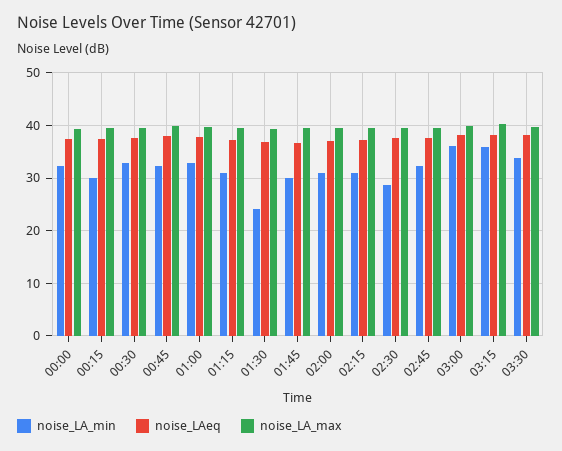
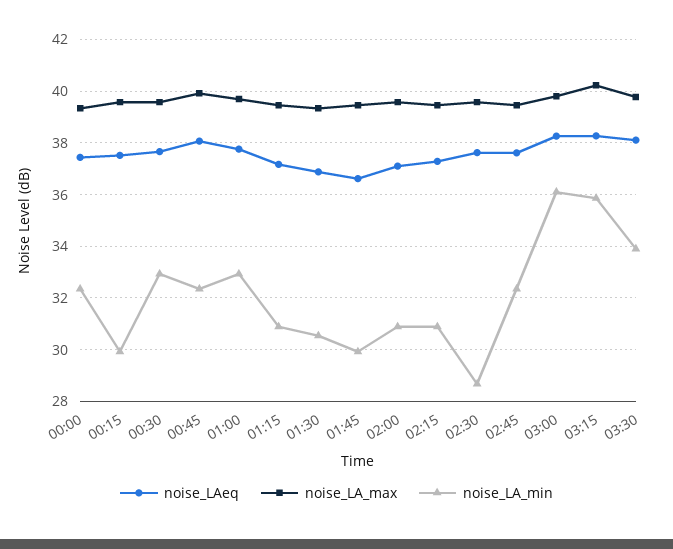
  {
    "noise_LA_min": {
      "00:00": 32.25,
      "00:15": 30,
      "00:30": 33,
      "00:45": 32.25,
      "01:00": 33,
      "01:15": 31,
-     "01:30": 24,
+     "01:30": 30.5,
      "01:45": 30,
      "02:00": 31,
      "02:15": 31,
      "02:30": 28.75,
      "02:45": 32.25,
      "03:00": 36,
      "03:15": 35.75,
      "03:30": 34
    },
    "noise_LAeq": {
      "00:00": 37.5,
      "00:15": 37.5,
      "00:30": 37.75,
      "00:45": 38,
      "01:00": 37.75,
      "01:15": 37.25,
      "01:30": 37,
      "01:45": 36.5,
      "02:00": 37,
      "02:15": 37.25,
      "02:30": 37.75,
      "02:45": 37.5,
      "03:00": 38.25,
      "03:15": 38.25,
      "03:30": 38
    },
    "noise_LA_max": {
      "00:00": 39.25,
      "00:15": 39.5,
      "00:30": 39.5,
      "00:45": 40,
      "01:00": 39.75,
      "01:15": 39.5,
      "01:30": 39.25,
      "01:45": 39.5,
      "02:00": 39.5,
      "02:15": 39.5,
      "02:30": 39.5,
      "02:45": 39.5,
      "03:00": 39.75,
      "03:15": 40.25,
      "03:30": 39.75
    }
  }

